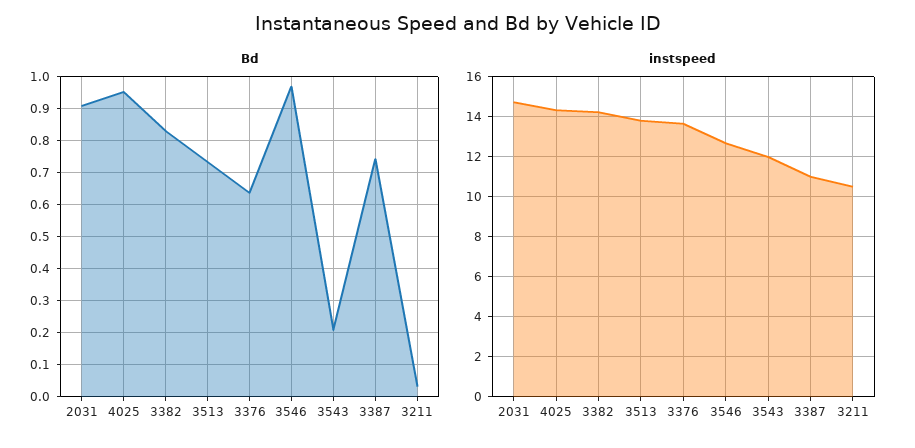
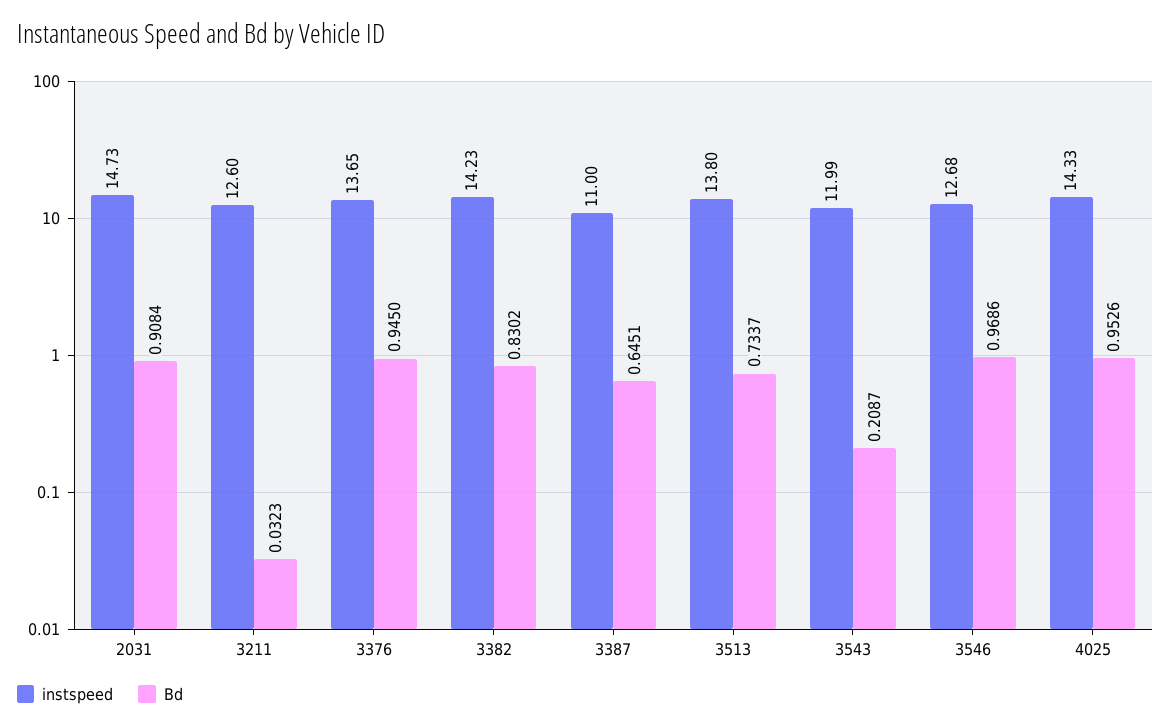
  {
    "Bd": {
      "2031": 0.9084,
      "4025": 0.9526,
      "3382": 0.8302,
      "3513": 0.7337,
-     "3376": 0.64,
+     "3376": 0.945,
      "3546": 0.9686,
      "3543": 0.2087,
-     "3387": 0.74,
+     "3387": 0.6451,
      "3211": 0.0323
    },
    "instspeed": {
      "2031": 14.73,
      "4025": 14.33,
      "3382": 14.23,
      "3513": 13.8,
      "3376": 13.65,
      "3546": 12.68,
      "3543": 11.99,
      "3387": 11,
-     "3211": 10.5
+     "3211": 12.6
    }
  }

